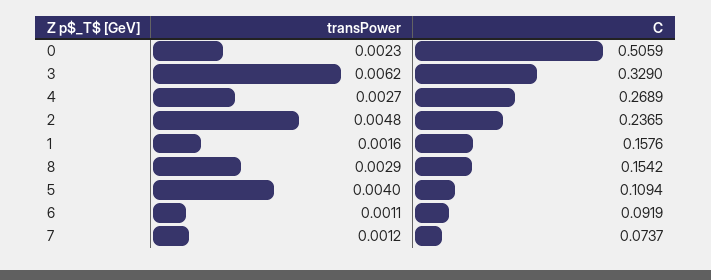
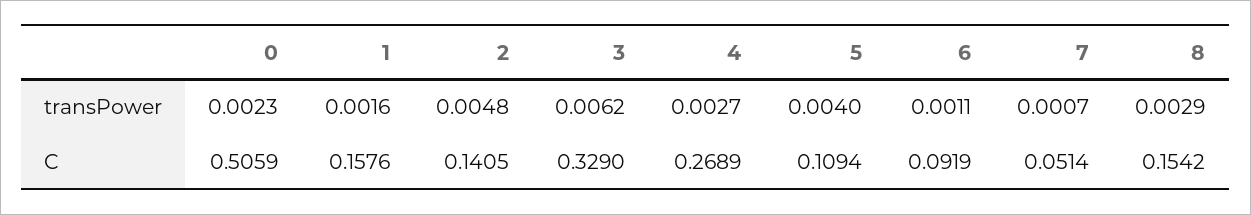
  {
    "transPower": {
      "0": 0.0023,
      "3": 0.0062,
      "4": 0.0027,
      "2": 0.0048,
      "1": 0.0016,
      "8": 0.0029,
      "5": 0.004,
      "6": 0.0011,
-     "7": 0.0012
+     "7": 0.0007
    },
    "C": {
      "0": 0.5059,
      "3": 0.329,
      "4": 0.2689,
-     "2": 0.2365,
+     "2": 0.1405,
      "1": 0.1576,
      "8": 0.1542,
      "5": 0.1094,
      "6": 0.0919,
-     "7": 0.0737
+     "7": 0.0514
    }
  }

